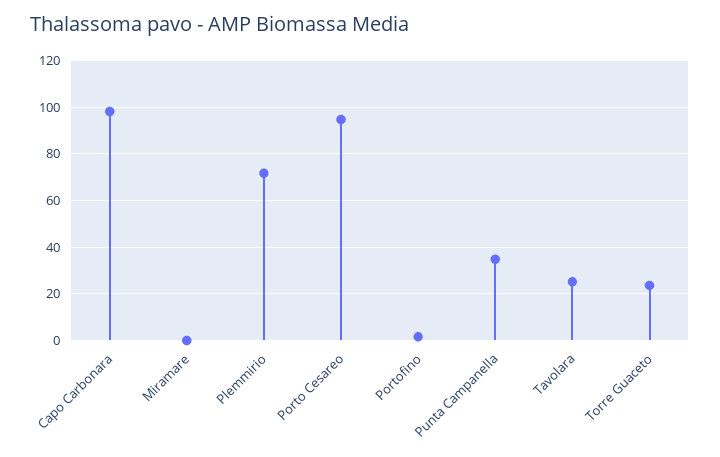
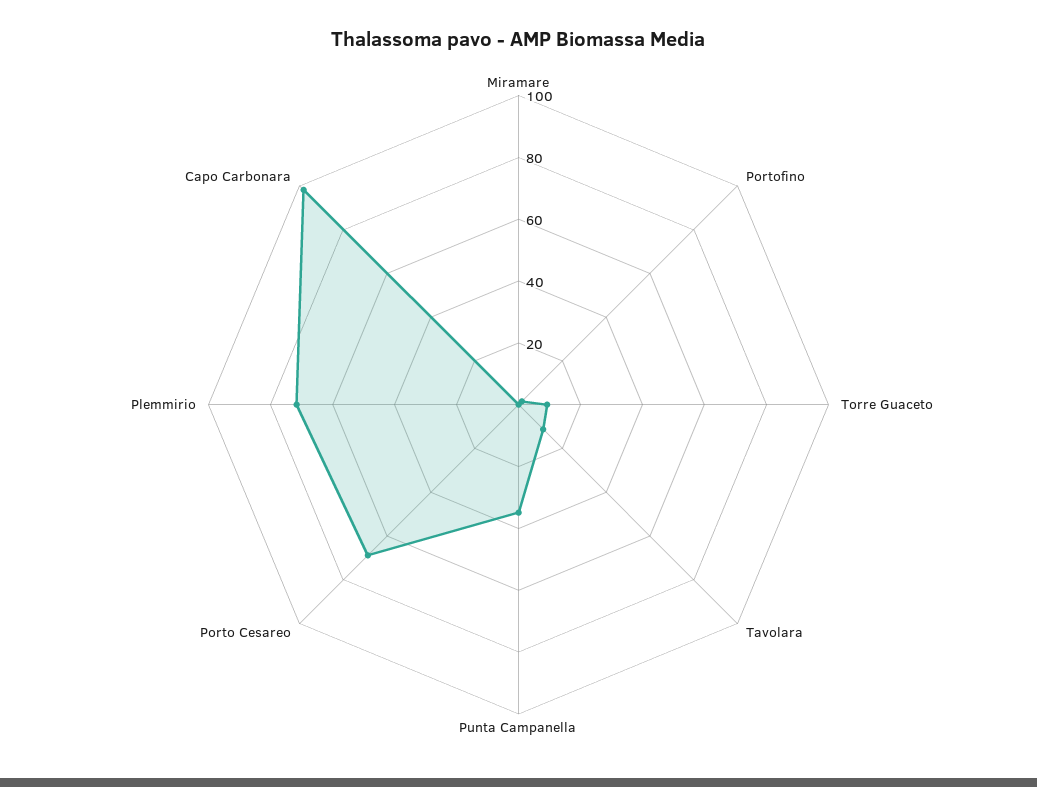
  {
    "Capo Carbonara": 100,
    "Miramare": 0,
    "Plemmirio": 70,
-   "Porto Cesareo": 95,
+   "Porto Cesareo": 70,
    "Portofino": 0,
    "Punta Campanella": 35,
-   "Tavolara": 25,
+   "Tavolara": 10,
-   "Torre Guaceto": 25
+   "Torre Guaceto": 10
  }

